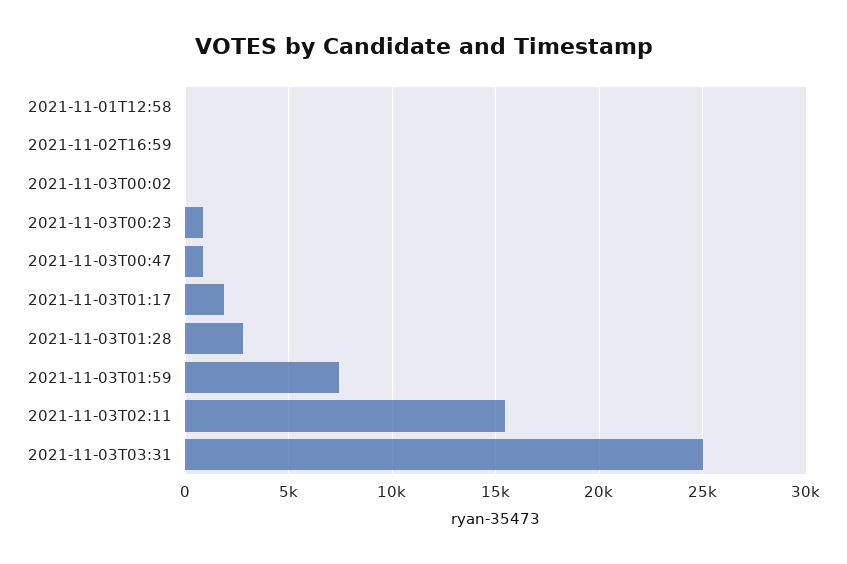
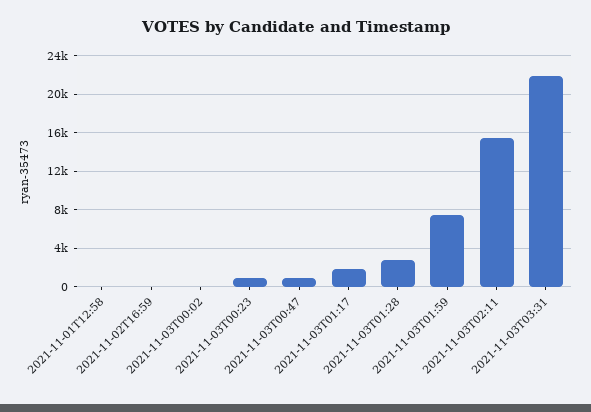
  {
    "2021-11-01T12:58": 0,
    "2021-11-02T16:59": 0,
    "2021-11-03T00:02": 0,
    "2021-11-03T00:23": 1000,
    "2021-11-03T00:47": 1000,
    "2021-11-03T01:17": 2000,
    "2021-11-03T01:28": 3000,
    "2021-11-03T01:59": 7500,
    "2021-11-03T02:11": 15500,
-   "2021-11-03T03:31": 25000
+   "2021-11-03T03:31": 22000
  }

